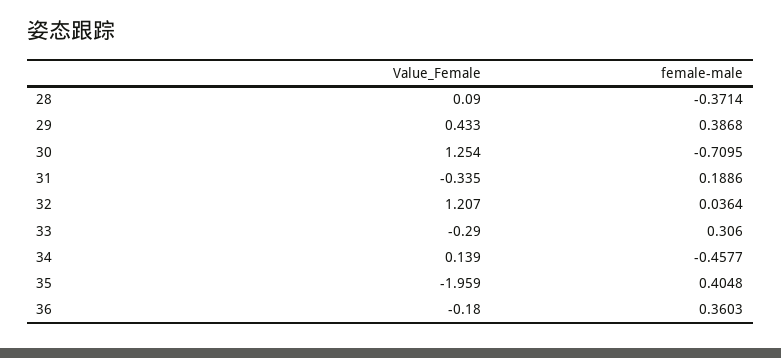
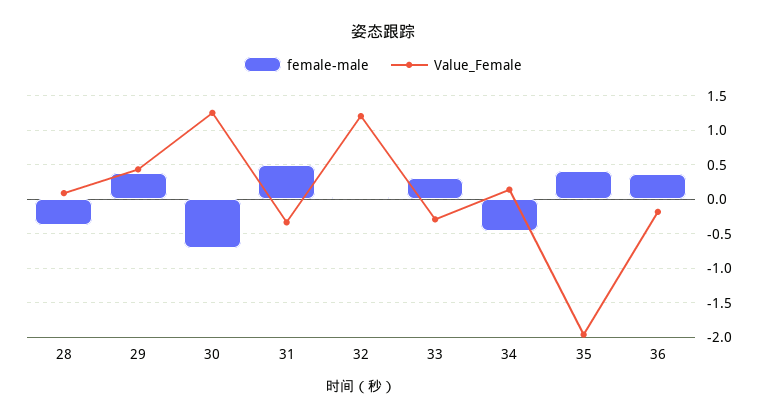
  {
    "Value_Female": {
      "28": 0.09,
      "29": 0.433,
      "30": 1.254,
      "31": -0.335,
      "32": 1.207,
      "33": -0.29,
      "34": 0.139,
      "35": -1.959,
      "36": -0.18
    },
    "female-male": {
      "28": -0.3714,
      "29": 0.3868,
      "30": -0.7095,
-     "31": 0.1886,
+     "31": 0.5,
      "32": 0.0364,
      "33": 0.306,
      "34": -0.4577,
      "35": 0.4048,
      "36": 0.3603
    }
  }

